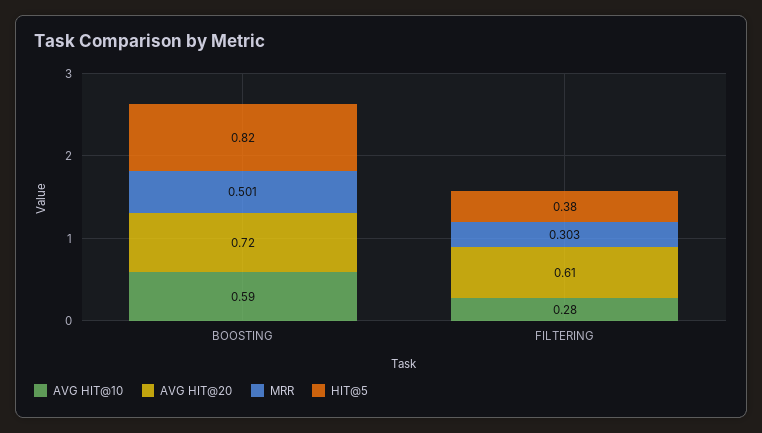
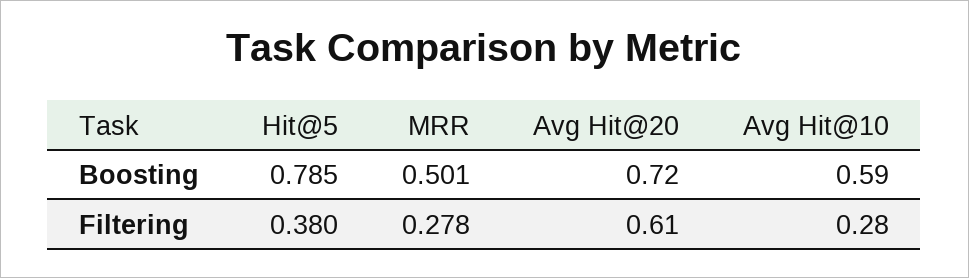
  {
    "AVG HIT@10": {
      "BOOSTING": 0.59,
      "FILTERING": 0.28
    },
    "AVG HIT@20": {
      "BOOSTING": 0.72,
      "FILTERING": 0.61
    },
    "MRR": {
      "BOOSTING": 0.501,
-     "FILTERING": 0.303
+     "FILTERING": 0.278
    },
    "HIT@5": {
-     "BOOSTING": 0.82,
+     "BOOSTING": 0.785,
      "FILTERING": 0.38
    }
  }

